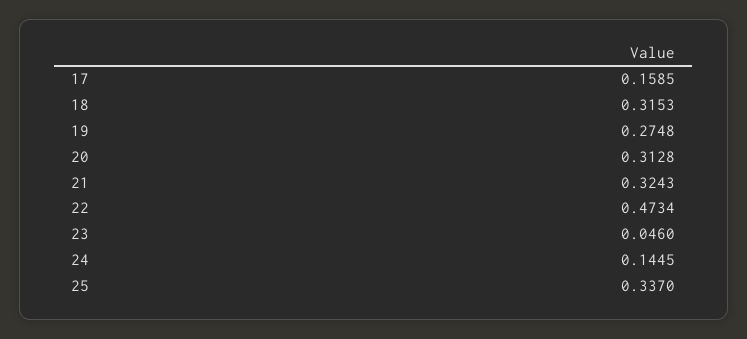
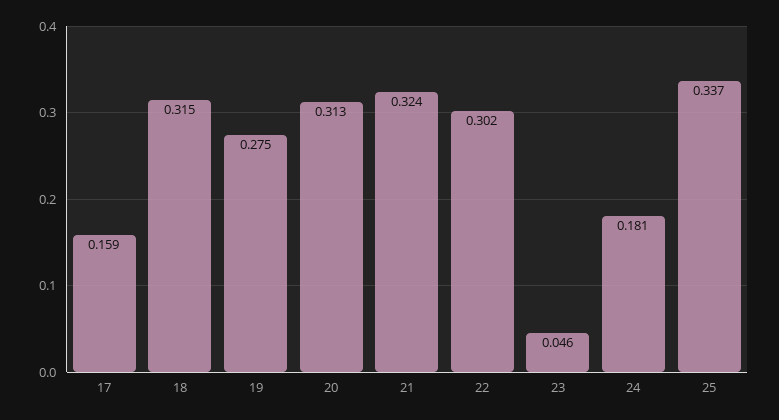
  {
    "17": 0.1585,
    "18": 0.3153,
    "19": 0.2748,
    "20": 0.3128,
    "21": 0.3243,
-   "22": 0.4734,
+   "22": 0.302,
    "23": 0.046,
-   "24": 0.1445,
+   "24": 0.181,
    "25": 0.337
  }

